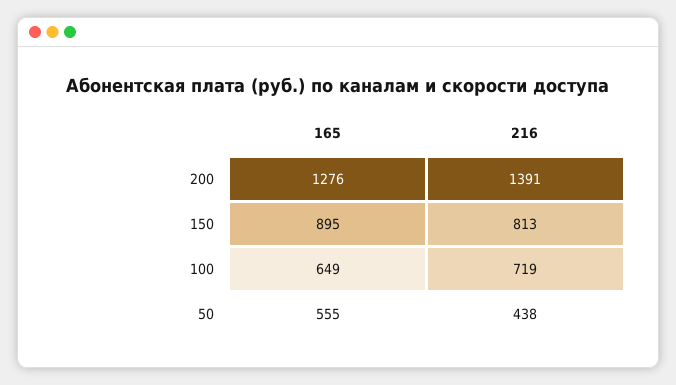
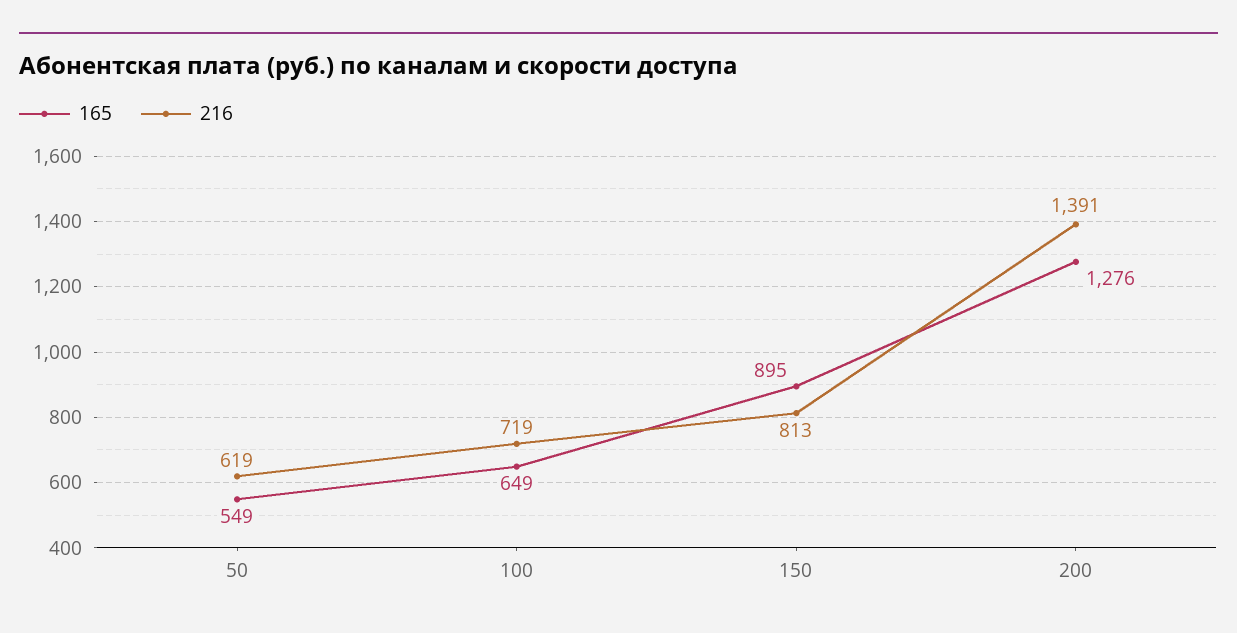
  {
    "165": {
      "200": 1276,
      "150": 895,
      "100": 649,
-     "50": 555
+     "50": 549
    },
    "216": {
      "200": 1391,
      "150": 813,
      "100": 719,
-     "50": 438
+     "50": 619
    }
  }

